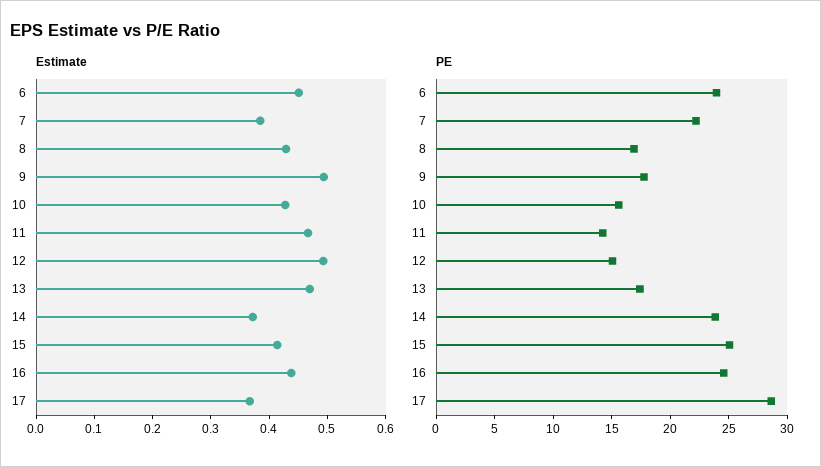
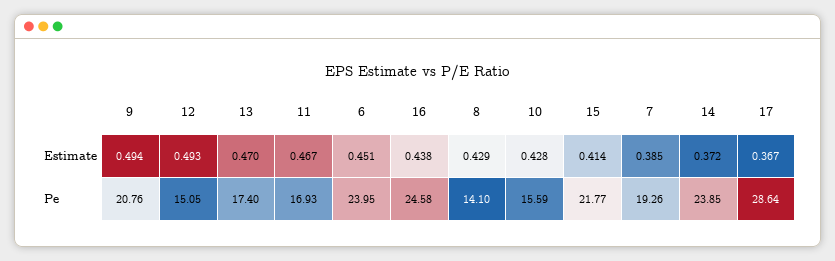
  {
    "Estimate": {
      "6": 0.451,
      "7": 0.385,
      "8": 0.429,
      "9": 0.494,
      "10": 0.428,
      "11": 0.467,
      "12": 0.493,
      "13": 0.47,
      "14": 0.372,
      "15": 0.414,
      "16": 0.438,
      "17": 0.367
    },
    "PE": {
      "6": 23.95,
-     "7": 22,
+     "7": 19.26,
-     "8": 17,
+     "8": 14.1,
-     "9": 18,
+     "9": 20.76,
      "10": 15.59,
-     "11": 14,
+     "11": 16.93,
      "12": 15.05,
      "13": 17.4,
      "14": 23.85,
-     "15": 25,
+     "15": 21.77,
      "16": 24.58,
      "17": 28.64
    }
  }

